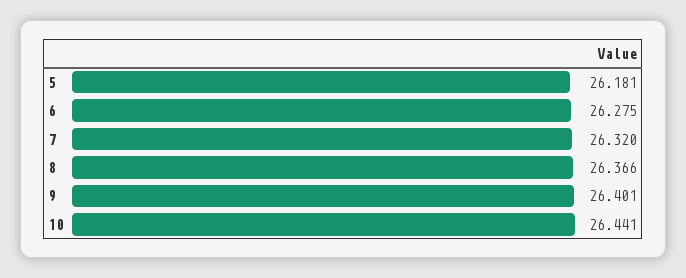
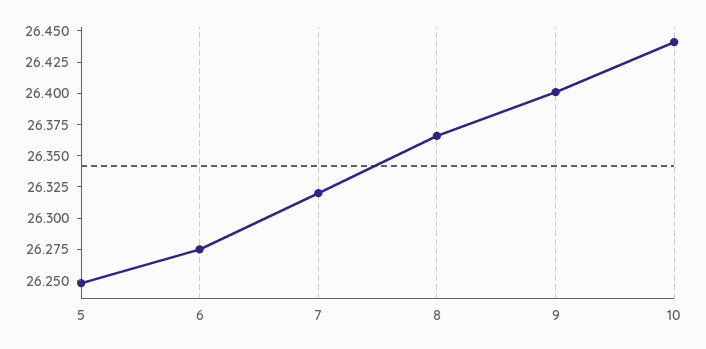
  {
-   "5": 26.181,
+   "5": 26.25,
    "6": 26.275,
    "7": 26.32,
    "8": 26.366,
    "9": 26.401,
    "10": 26.441
  }

